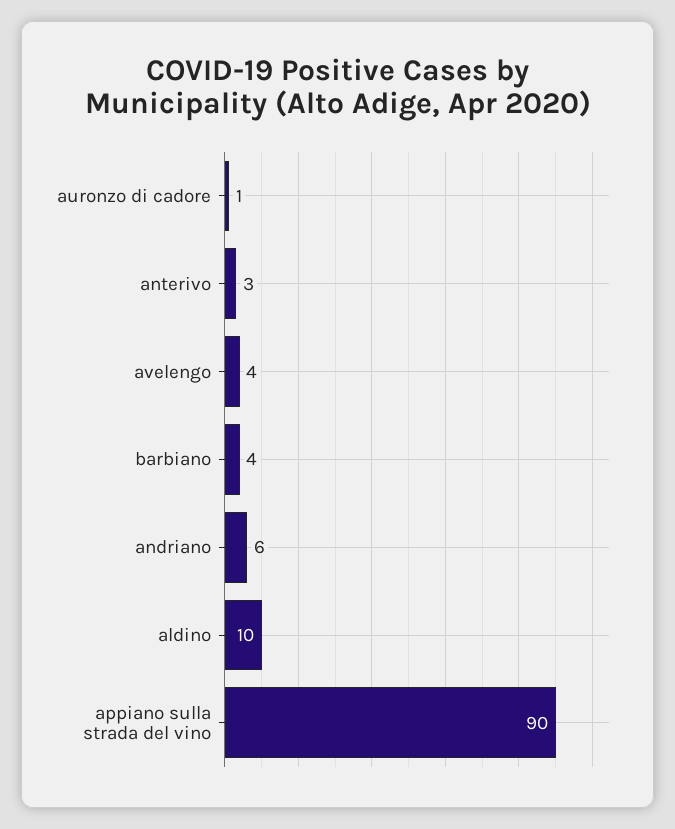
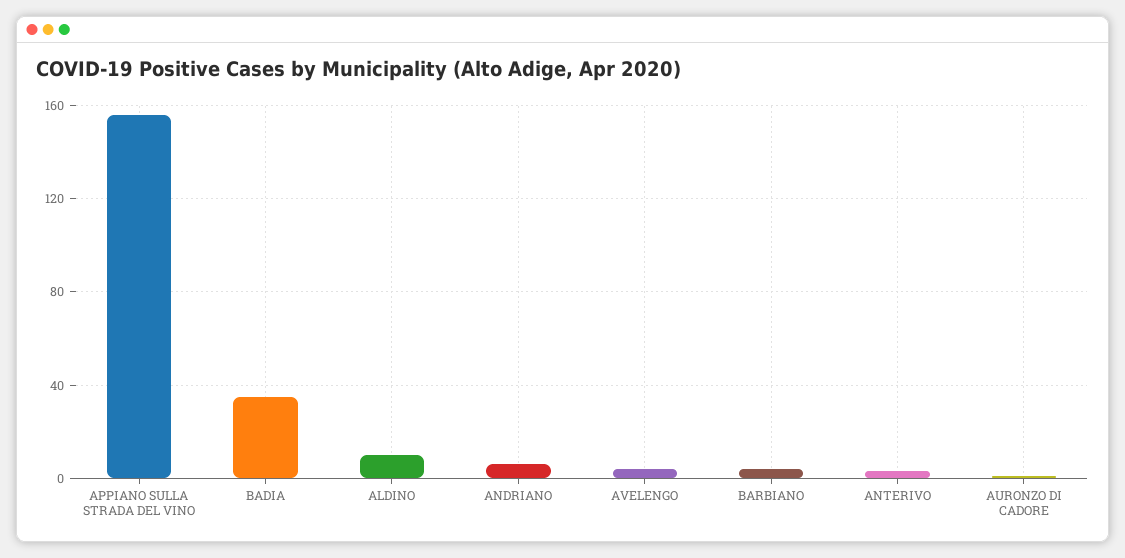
  {
    "auronzo di cadore": 1,
    "anterivo": 3,
    "avelengo": 4,
    "barbiano": 4,
    "andriano": 6,
    "aldino": 10,
-   "appiano sulla strada del vino": 90
+   "appiano sulla strada del vino": 155,
+   "BADIA": 35
  }

